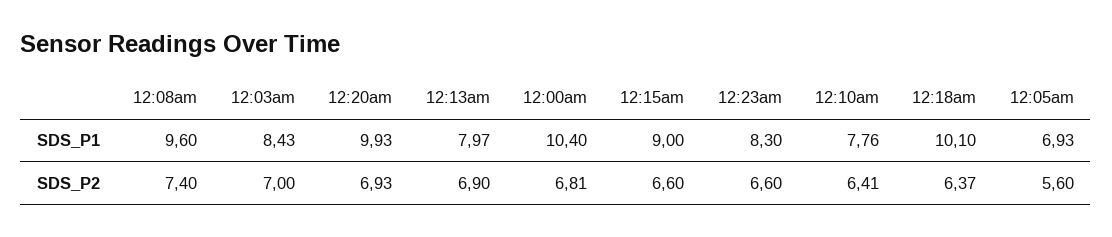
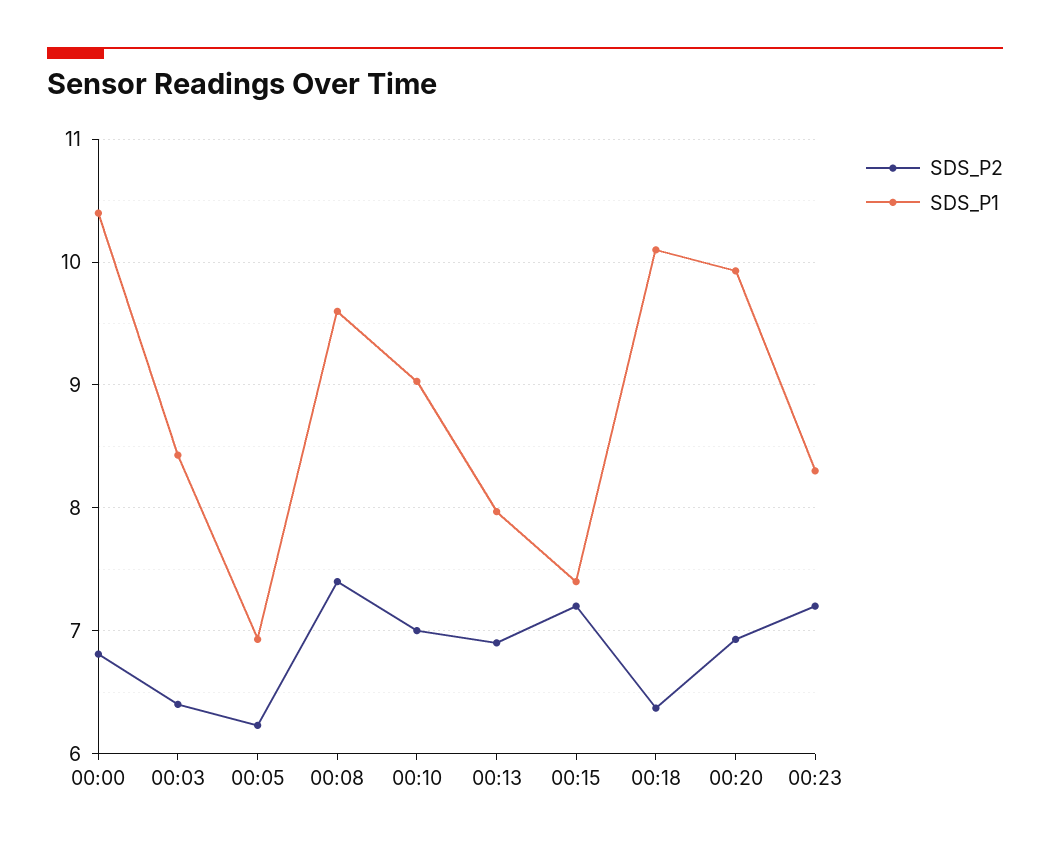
  {
    "SDS_P1": {
      "12:08am": 9.6,
      "12:03am": 8.43,
      "12:20am": 9.93,
      "12:13am": 7.97,
      "12:00am": 10.4,
-     "12:15am": 9,
+     "12:15am": 7.4,
      "12:23am": 8.3,
-     "12:10am": 7.76,
+     "12:10am": 9,
      "12:18am": 10.1,
      "12:05am": 6.93
    },
    "SDS_P2": {
      "12:08am": 7.4,
-     "12:03am": 7,
+     "12:03am": 6.4,
      "12:20am": 6.93,
      "12:13am": 6.9,
      "12:00am": 6.81,
-     "12:15am": 6.6,
+     "12:15am": 7.2,
-     "12:23am": 6.6,
+     "12:23am": 7.2,
-     "12:10am": 6.41,
+     "12:10am": 7,
      "12:18am": 6.37,
-     "12:05am": 5.6
+     "12:05am": 6.2
    }
  }

